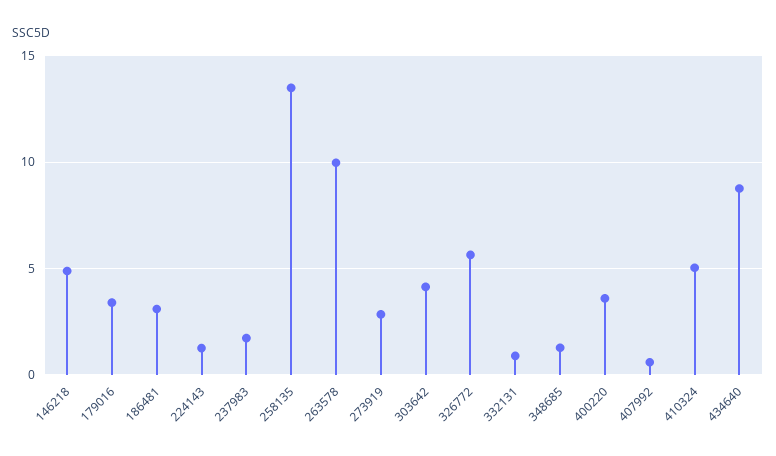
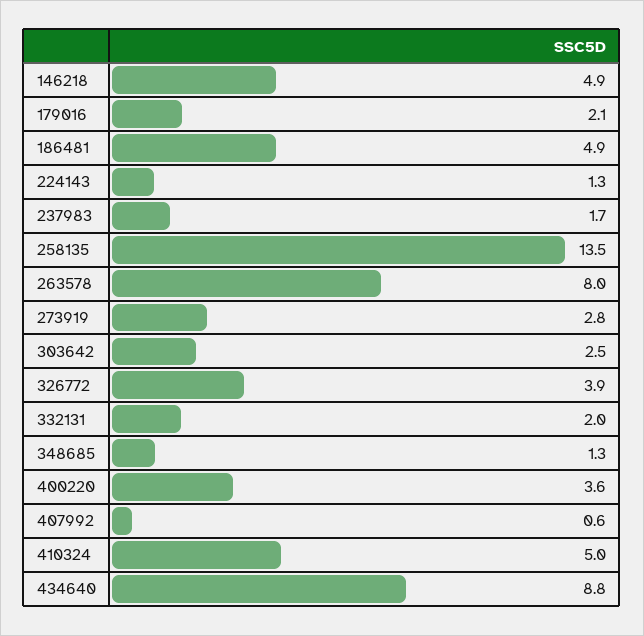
  {
    "146218": 4.9,
-   "179016": 3.5,
+   "179016": 2.1,
-   "186481": 3,
+   "186481": 4.9,
    "224143": 1.3,
    "237983": 1.7,
    "258135": 13.5,
-   "263578": 10,
+   "263578": 8,
    "273919": 2.8,
-   "303642": 4,
+   "303642": 2.5,
-   "326772": 5.5,
+   "326772": 3.9,
-   "332131": 1,
+   "332131": 2,
    "348685": 1.3,
    "400220": 3.6,
    "407992": 0.6,
    "410324": 5,
    "434640": 8.8
  }

